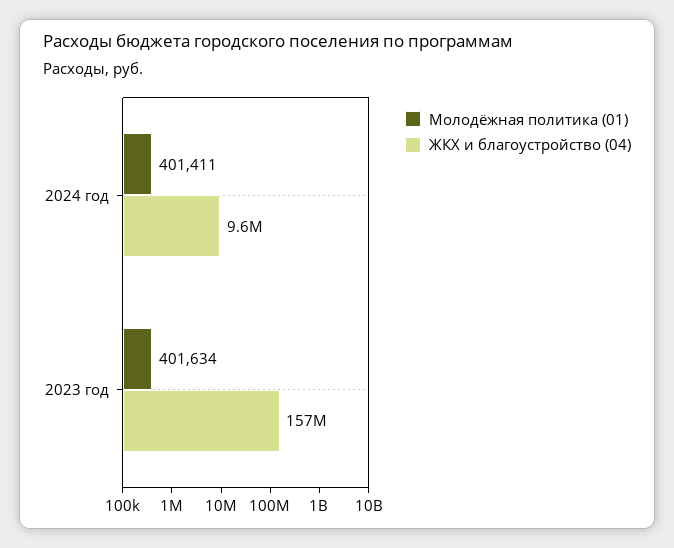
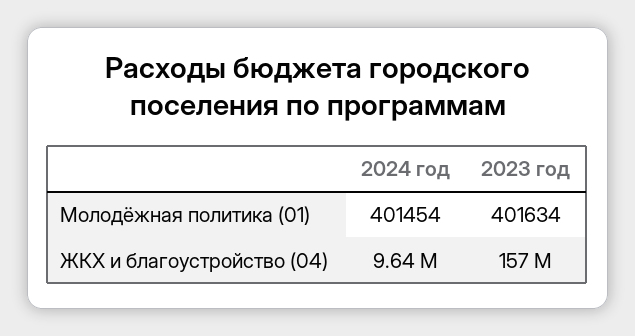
  {
    "Молодёжная политика (01)": {
-     "2024 год": 401411,
+     "2024 год": 401454,
      "2023 год": 401634
    },
    "ЖКХ и благоустройство (04)": {
      "2024 год": 9640000,
      "2023 год": 157000000
    }
  }

